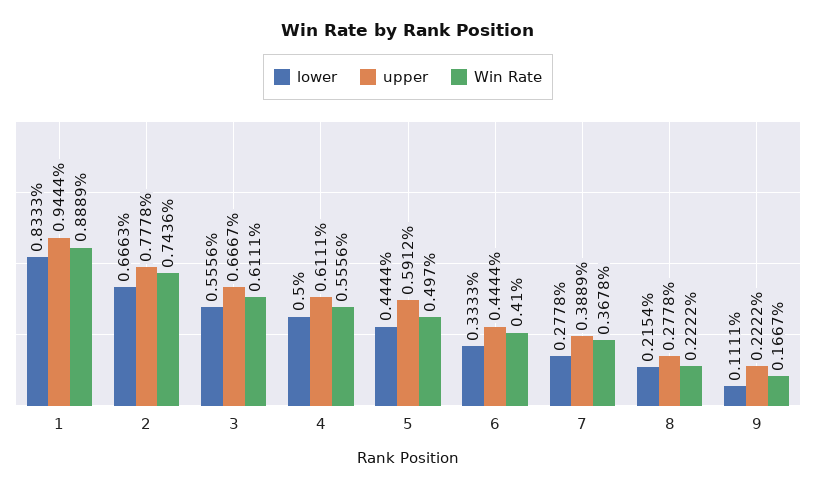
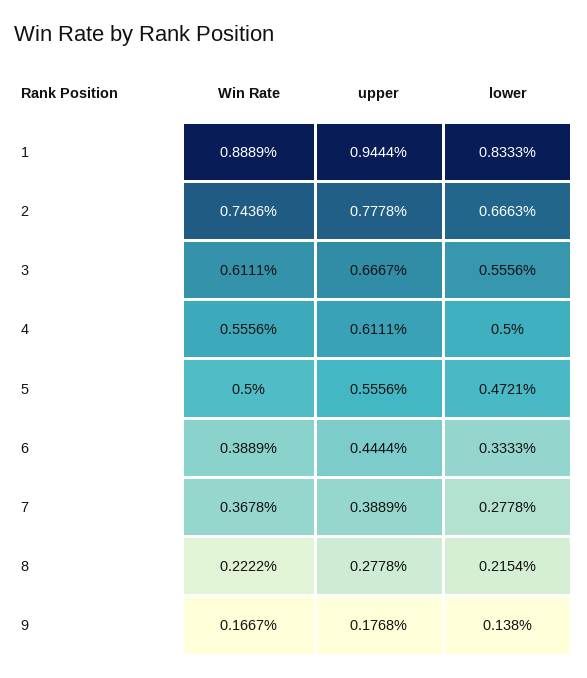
  {
    "lower": {
      "1": 0.8333,
      "2": 0.6663,
      "3": 0.5556,
      "4": 0.5,
-     "5": 0.4444,
+     "5": 0.4721,
      "6": 0.3333,
      "7": 0.2778,
      "8": 0.2154,
-     "9": 0.1111
+     "9": 0.138
    },
    "upper": {
      "1": 0.9444,
      "2": 0.7778,
      "3": 0.6667,
      "4": 0.6111,
-     "5": 0.5912,
+     "5": 0.5556,
      "6": 0.4444,
      "7": 0.3889,
      "8": 0.2778,
-     "9": 0.2222
+     "9": 0.1768
    },
    "Win Rate": {
      "1": 0.8889,
      "2": 0.7436,
      "3": 0.6111,
      "4": 0.5556,
-     "5": 0.497,
+     "5": 0.5,
-     "6": 0.41,
+     "6": 0.3889,
      "7": 0.3678,
      "8": 0.2222,
      "9": 0.1667
    }
  }

